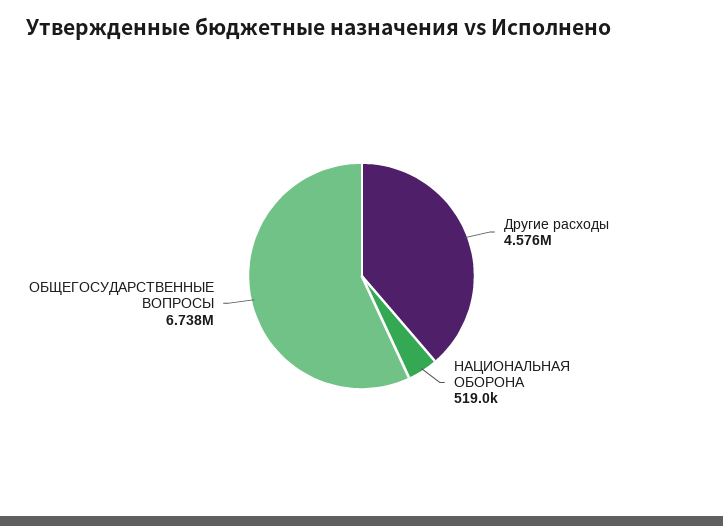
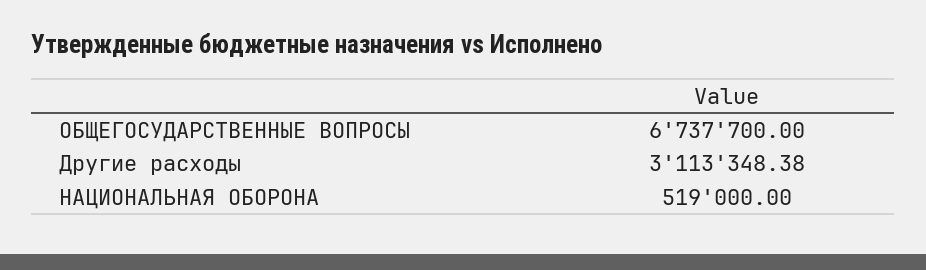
  {
-   "Другие расходы": 4576000,
+   "Другие расходы": 3113348.38,
    "НАЦИОНАЛЬНАЯ ОБОРОНА": 519000,
    "ОБЩЕГОСУДАРСТВЕННЫЕ ВОПРОСЫ": 6737700
  }

